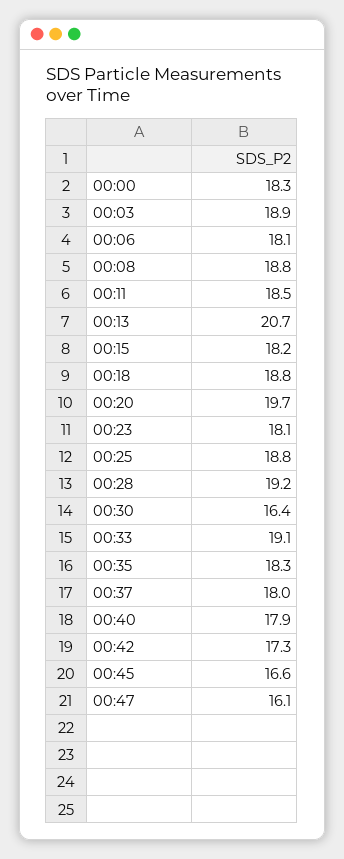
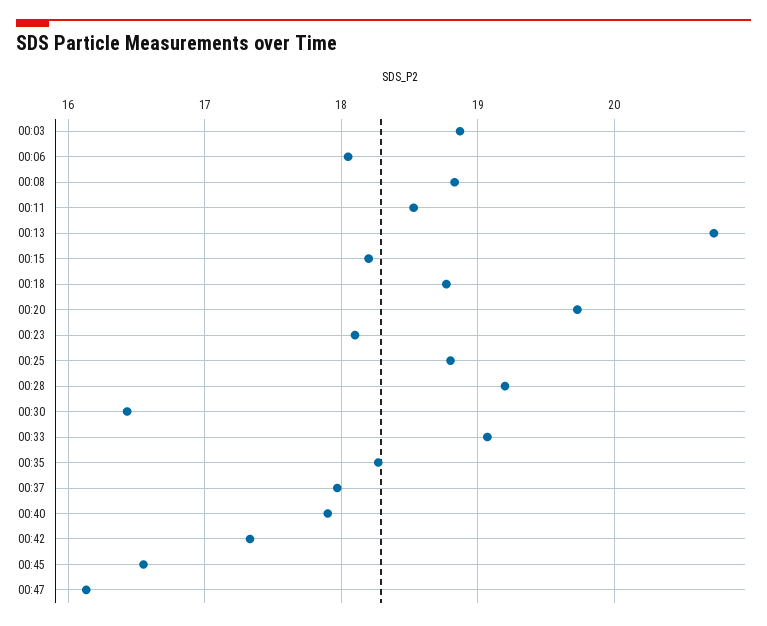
  {
-   "00:00": 18.3,
    "00:03": 18.9,
    "00:06": 18.1,
    "00:08": 18.8,
    "00:11": 18.5,
    "00:13": 20.7,
    "00:15": 18.2,
    "00:18": 18.8,
    "00:20": 19.7,
    "00:23": 18.1,
    "00:25": 18.8,
    "00:28": 19.2,
    "00:30": 16.4,
    "00:33": 19.1,
    "00:35": 18.3,
    "00:37": 18,
    "00:40": 17.9,
    "00:42": 17.3,
    "00:45": 16.6,
    "00:47": 16.1
  }

